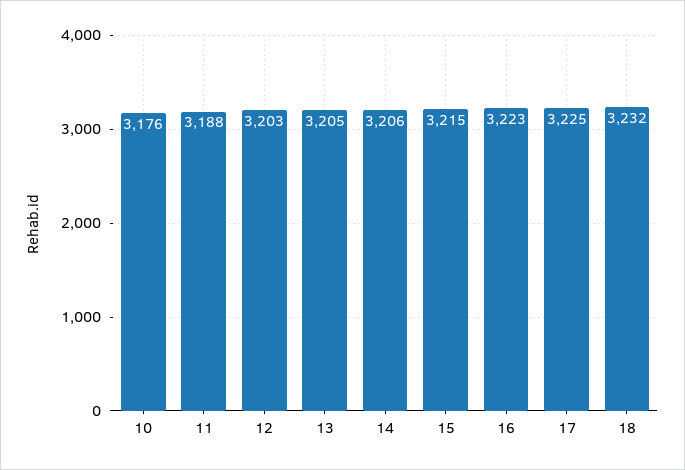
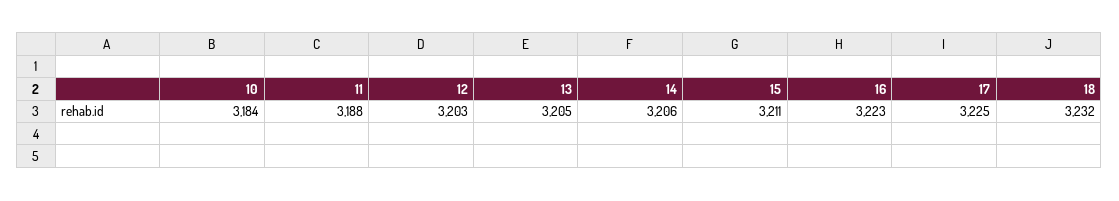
  {
-   "10": 3176,
+   "10": 3184,
    "11": 3188,
    "12": 3203,
    "13": 3205,
    "14": 3206,
-   "15": 3215,
+   "15": 3211,
    "16": 3223,
    "17": 3225,
    "18": 3232
  }

